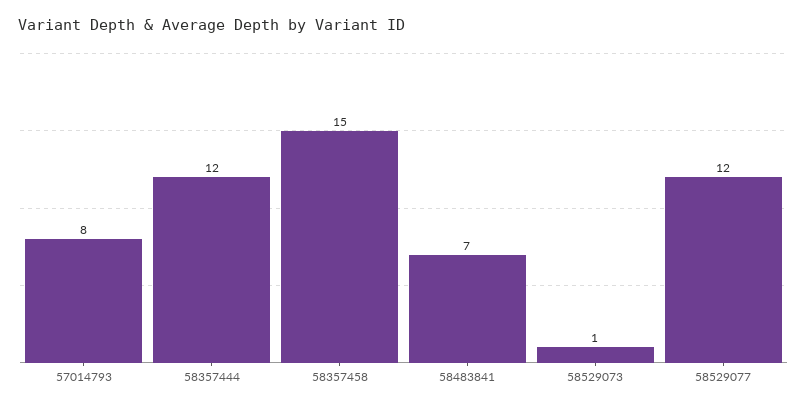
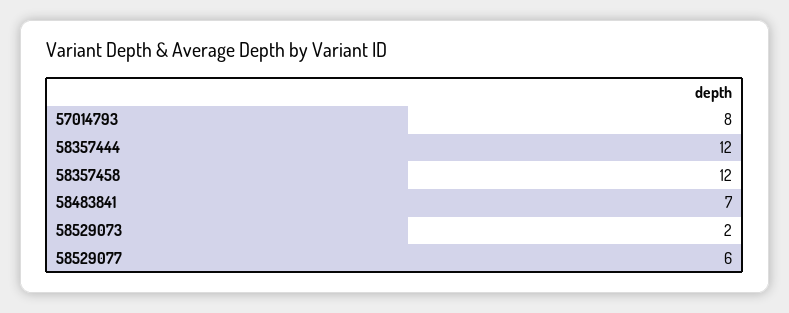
  {
    "57014793": 8,
    "58357444": 12,
-   "58357458": 15,
+   "58357458": 12,
    "58483841": 7,
-   "58529073": 1,
+   "58529073": 2,
-   "58529077": 12
+   "58529077": 6
  }

